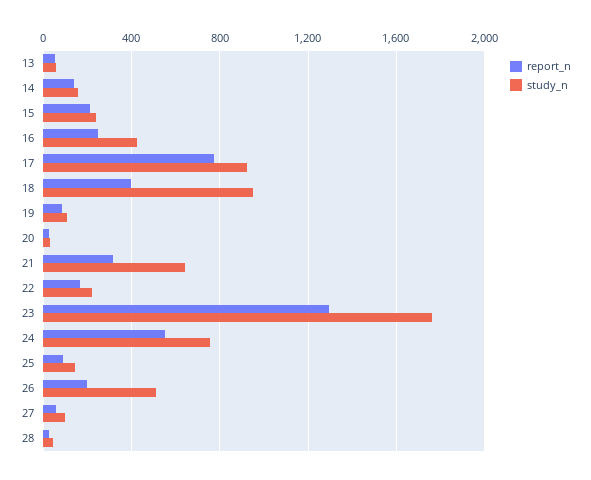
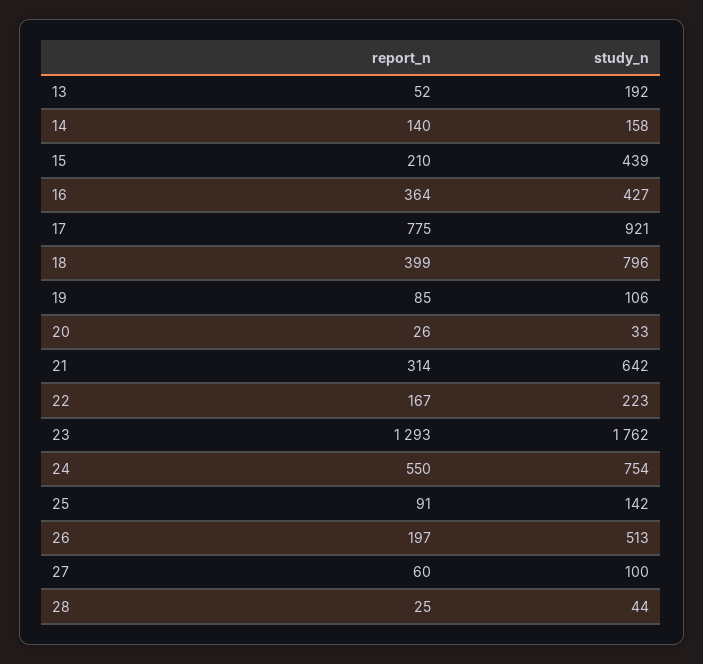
  {
    "report_n": {
      "13": 52,
      "14": 140,
      "15": 210,
-     "16": 250,
+     "16": 364,
      "17": 775,
      "18": 399,
      "19": 85,
      "20": 26,
      "21": 314,
      "22": 167,
      "23": 1293,
      "24": 550,
      "25": 91,
      "26": 197,
      "27": 60,
      "28": 25
    },
    "study_n": {
-     "13": 50,
+     "13": 192,
      "14": 158,
-     "15": 250,
+     "15": 439,
      "16": 427,
      "17": 921,
-     "18": 950,
+     "18": 796,
      "19": 106,
      "20": 33,
      "21": 642,
      "22": 223,
      "23": 1762,
      "24": 754,
      "25": 142,
      "26": 513,
      "27": 100,
      "28": 44
    }
  }

